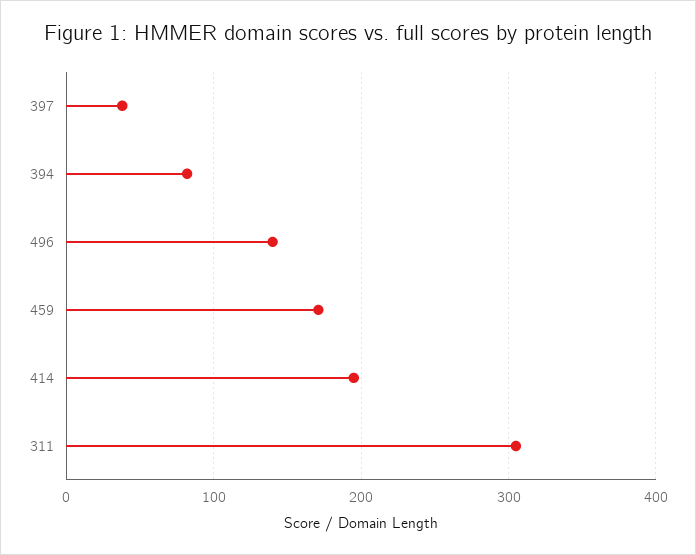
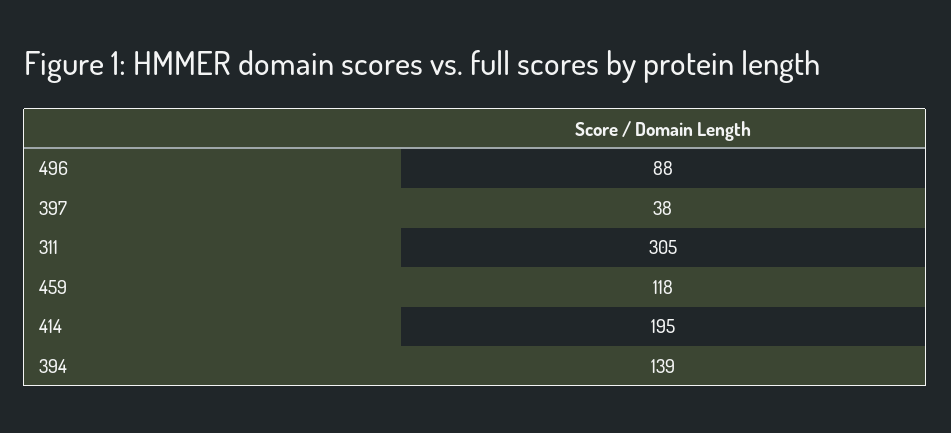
  {
    "397": 38,
-   "394": 80,
+   "394": 139,
-   "496": 140,
+   "496": 88,
-   "459": 170,
+   "459": 118,
    "414": 195,
    "311": 305
  }

